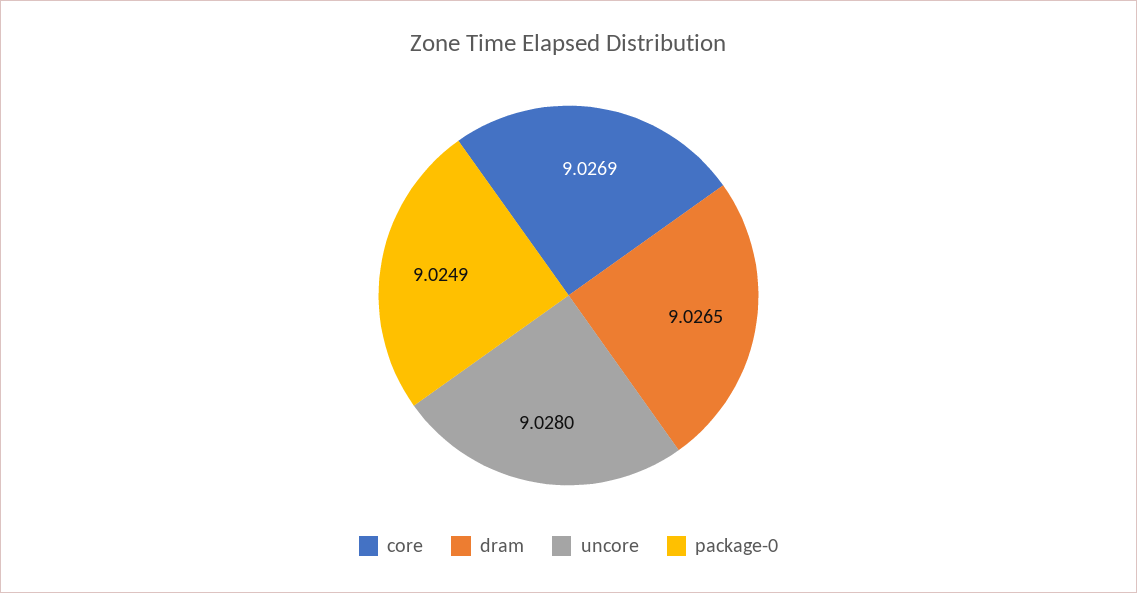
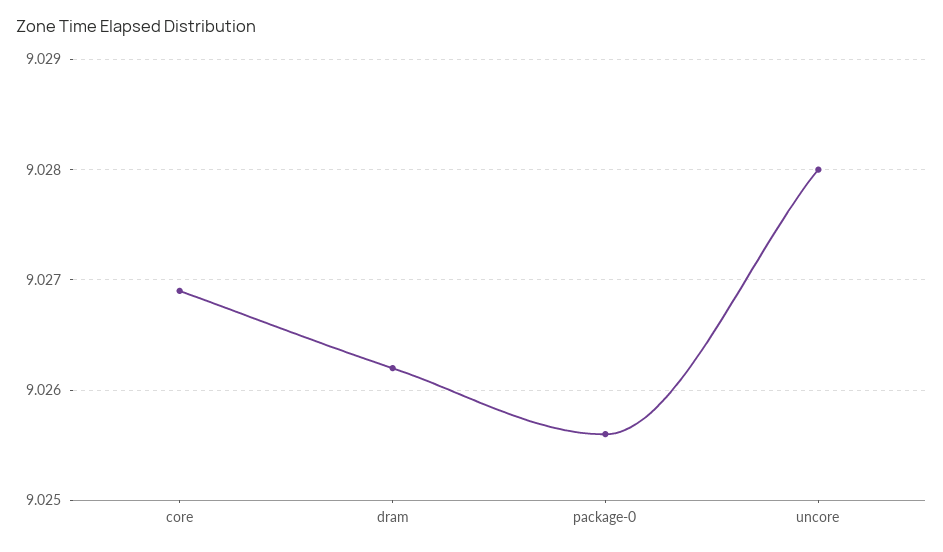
  {
    "core": 9.0269,
-   "dram": 9.0265,
+   "dram": 9.0262,
    "uncore": 9.028,
-   "package-0": 9.0249
+   "package-0": 9.0256
  }

